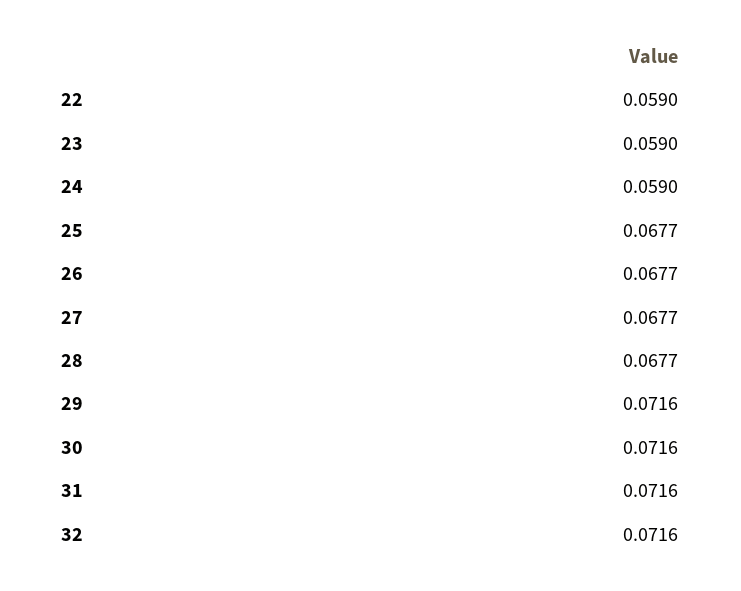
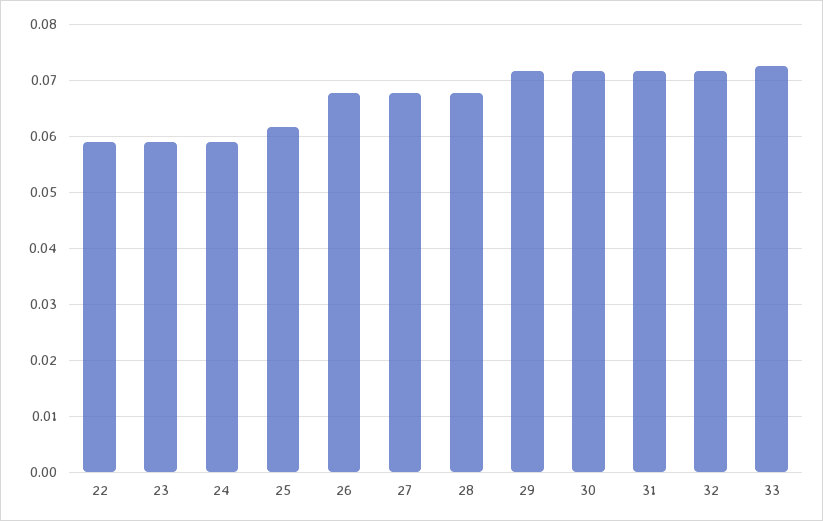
  {
    "22": 0.059,
    "23": 0.059,
    "24": 0.059,
-   "25": 0.0677,
+   "25": 0.062,
    "26": 0.0677,
    "27": 0.0677,
    "28": 0.0677,
    "29": 0.0716,
    "30": 0.0716,
    "31": 0.0716,
-   "32": 0.0716
+   "32": 0.0716,
+   "33": 0.072
  }

